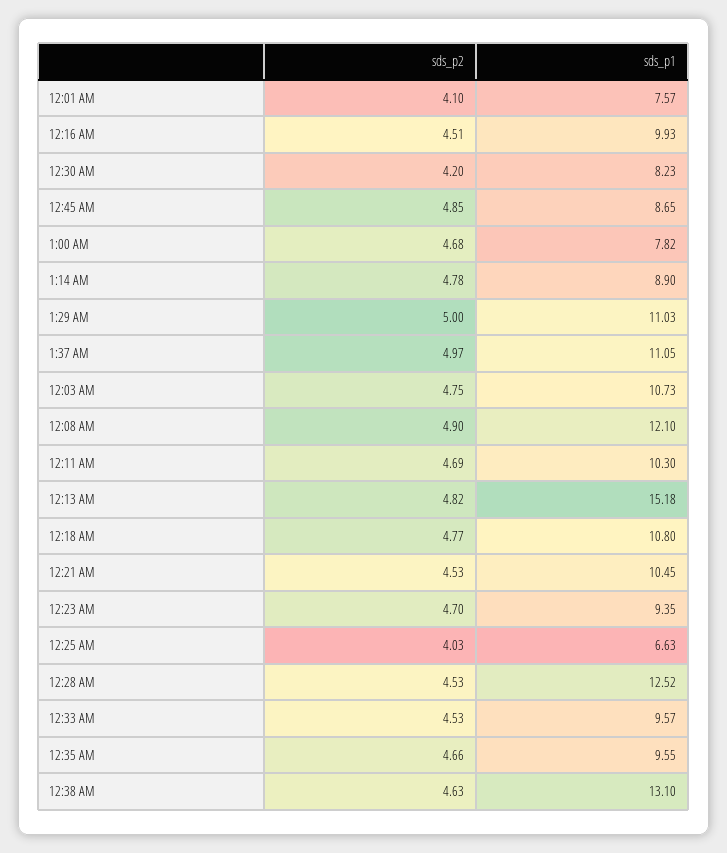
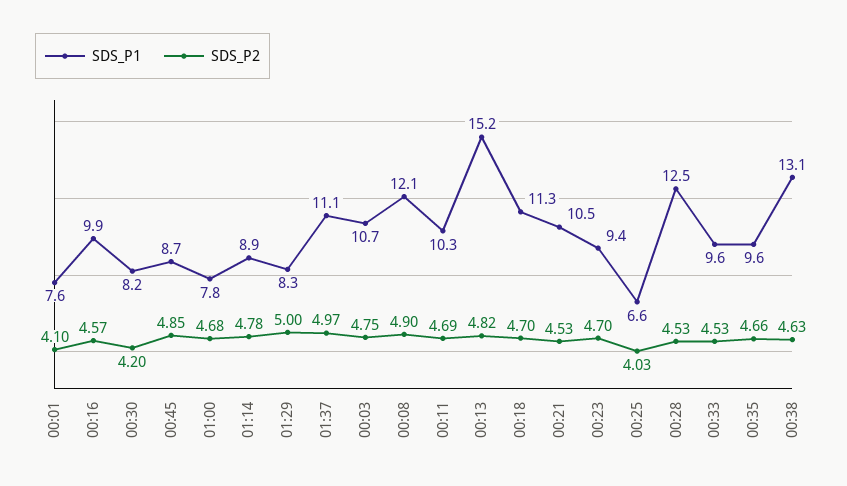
  {
    "sds_p2": {
      "12:01 AM": 4.1,
-     "12:16 AM": 4.51,
+     "12:16 AM": 4.57,
      "12:30 AM": 4.2,
      "12:45 AM": 4.85,
      "1:00 AM": 4.68,
      "1:14 AM": 4.78,
      "1:29 AM": 5,
      "1:37 AM": 4.97,
      "12:03 AM": 4.75,
      "12:08 AM": 4.9,
      "12:11 AM": 4.69,
      "12:13 AM": 4.82,
-     "12:18 AM": 4.77,
+     "12:18 AM": 4.7,
      "12:21 AM": 4.53,
      "12:23 AM": 4.7,
      "12:25 AM": 4.03,
      "12:28 AM": 4.53,
      "12:33 AM": 4.53,
      "12:35 AM": 4.66,
      "12:38 AM": 4.63
    },
    "sds_p1": {
      "12:01 AM": 7.57,
      "12:16 AM": 9.93,
      "12:30 AM": 8.23,
      "12:45 AM": 8.65,
      "1:00 AM": 7.82,
      "1:14 AM": 8.9,
-     "1:29 AM": 11.03,
+     "1:29 AM": 8.3,
      "1:37 AM": 11.05,
      "12:03 AM": 10.73,
      "12:08 AM": 12.1,
      "12:11 AM": 10.3,
      "12:13 AM": 15.18,
-     "12:18 AM": 10.8,
+     "12:18 AM": 11.3,
      "12:21 AM": 10.45,
      "12:23 AM": 9.35,
      "12:25 AM": 6.63,
      "12:28 AM": 12.52,
      "12:33 AM": 9.57,
      "12:35 AM": 9.55,
      "12:38 AM": 13.1
    }
  }

